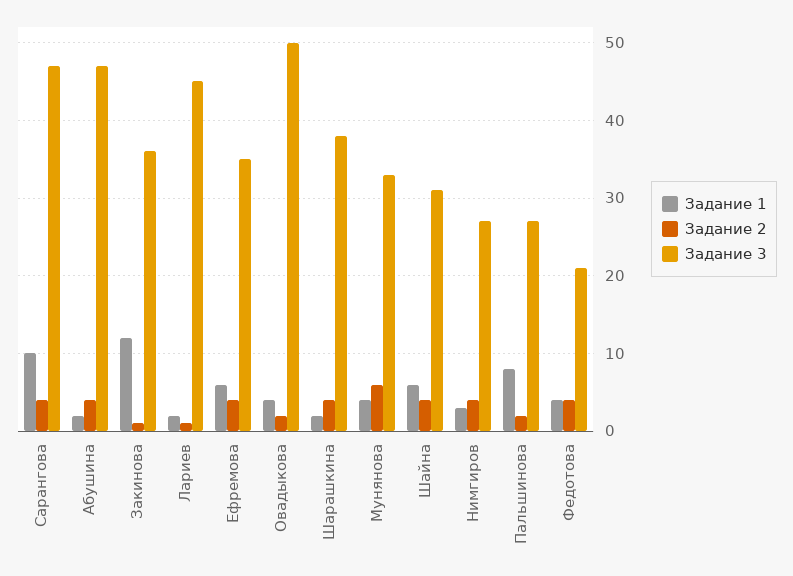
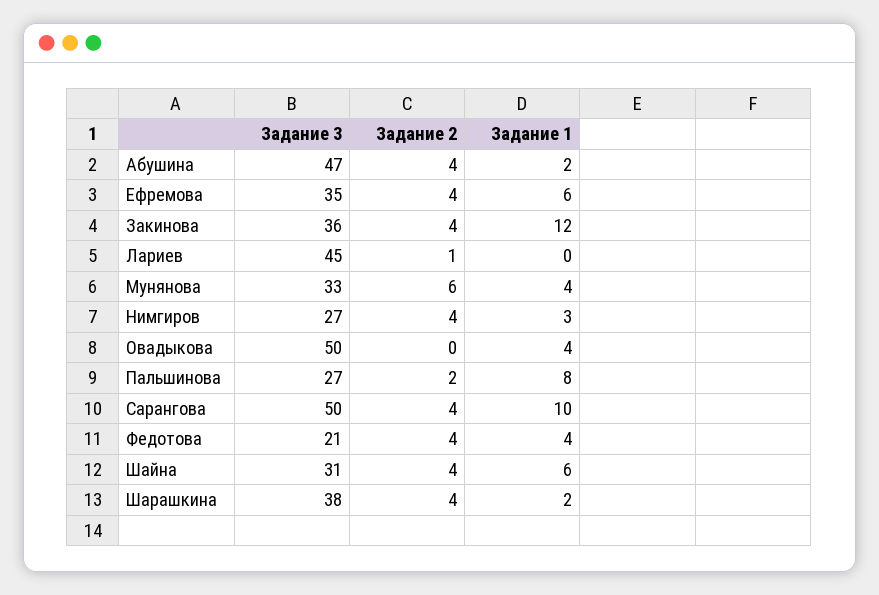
  {
    "Задание 1": {
      "Сарангова": 10,
      "Абушина": 2,
      "Закинова": 12,
-     "Лариев": 2,
+     "Лариев": 0,
      "Ефремова": 6,
      "Овадыкова": 4,
      "Шарашкина": 2,
      "Мунянова": 4,
      "Шайна": 6,
      "Нимгиров": 3,
      "Пальшинова": 8,
      "Федотова": 4
    },
    "Задание 2": {
      "Сарангова": 4,
      "Абушина": 4,
-     "Закинова": 1,
+     "Закинова": 4,
      "Лариев": 1,
      "Ефремова": 4,
-     "Овадыкова": 2,
+     "Овадыкова": 0,
      "Шарашкина": 4,
      "Мунянова": 6,
      "Шайна": 4,
      "Нимгиров": 4,
      "Пальшинова": 2,
      "Федотова": 4
    },
    "Задание 3": {
-     "Сарангова": 47,
+     "Сарангова": 50,
      "Абушина": 47,
      "Закинова": 36,
      "Лариев": 45,
      "Ефремова": 35,
      "Овадыкова": 50,
      "Шарашкина": 38,
      "Мунянова": 33,
      "Шайна": 31,
      "Нимгиров": 27,
      "Пальшинова": 27,
      "Федотова": 21
    }
  }

